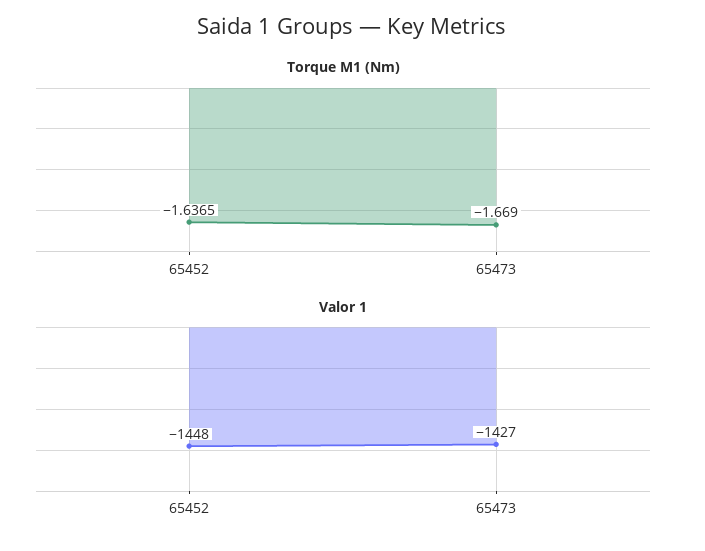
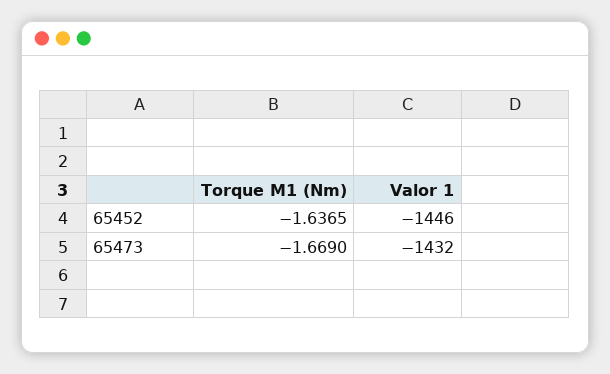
  {
    "Torque M1 (Nm)": {
      "65452": -1.6365,
      "65473": -1.669
    },
    "Valor 1": {
-     "65452": -1448,
+     "65452": -1446,
-     "65473": -1427
+     "65473": -1432
    }
  }

